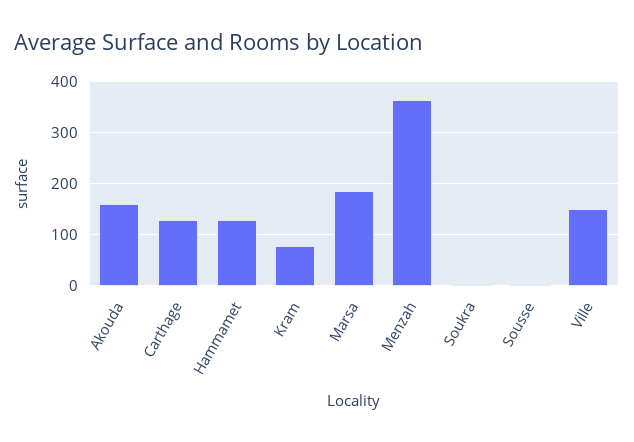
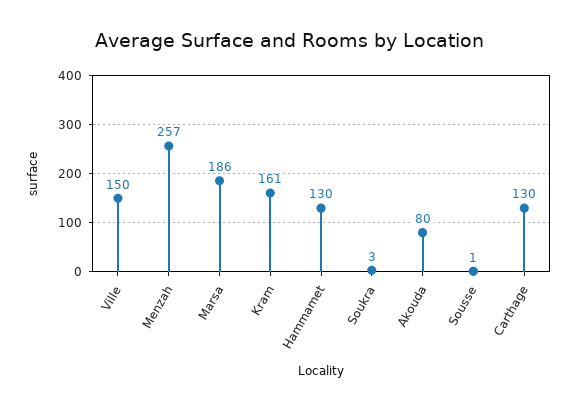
  {
-   "Akouda": 160,
+   "Akouda": 80,
    "Carthage": 130,
    "Hammamet": 130,
-   "Kram": 80,
+   "Kram": 161,
    "Marsa": 186,
-   "Menzah": 360,
+   "Menzah": 257,
    "Soukra": 3,
    "Sousse": 1,
    "Ville": 150
  }

